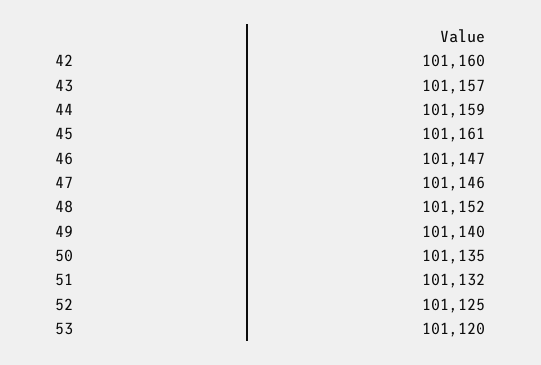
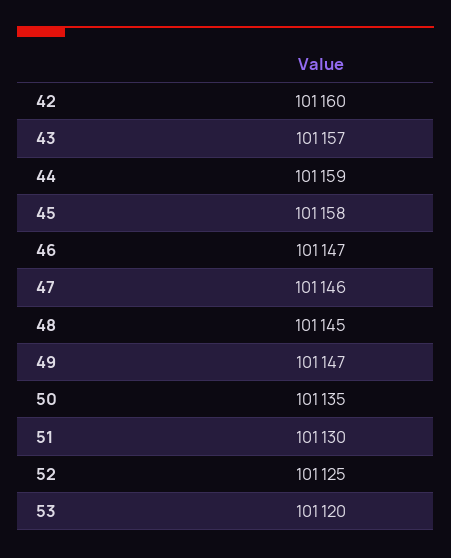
  {
    "42": 101160,
    "43": 101157,
    "44": 101159,
-   "45": 101161,
+   "45": 101158,
    "46": 101147,
    "47": 101146,
-   "48": 101152,
+   "48": 101145,
-   "49": 101140,
+   "49": 101147,
    "50": 101135,
-   "51": 101132,
+   "51": 101130,
    "52": 101125,
    "53": 101120
  }

